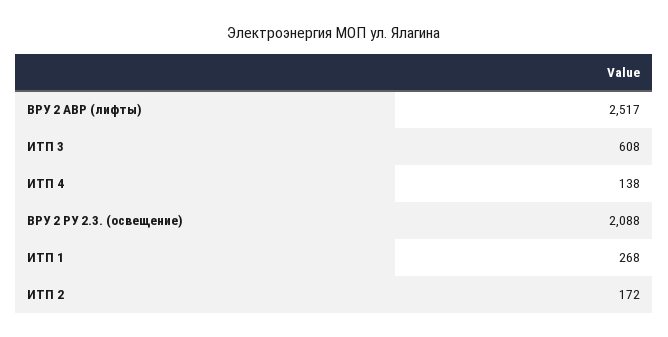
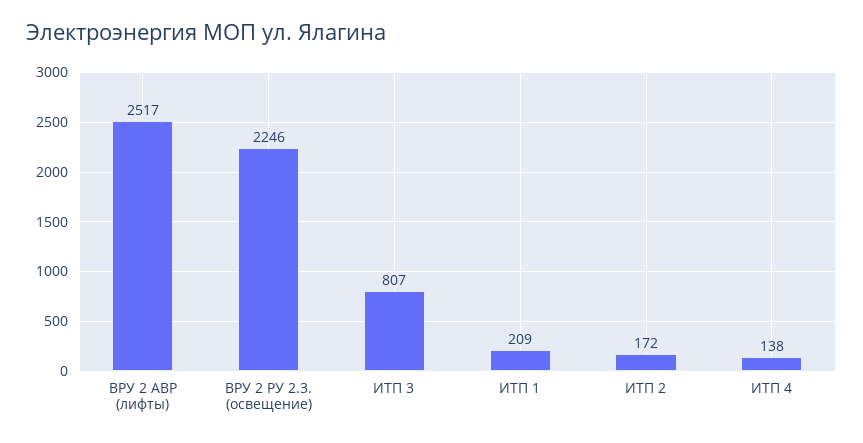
  {
    "ВРУ 2 АВР (лифты)": 2517,
-   "ИТП 3": 608,
+   "ИТП 3": 807,
    "ИТП 4": 138,
-   "ВРУ 2 РУ 2.3. (освещение)": 2088,
+   "ВРУ 2 РУ 2.3. (освещение)": 2246,
-   "ИТП 1": 268,
+   "ИТП 1": 209,
    "ИТП 2": 172
  }

